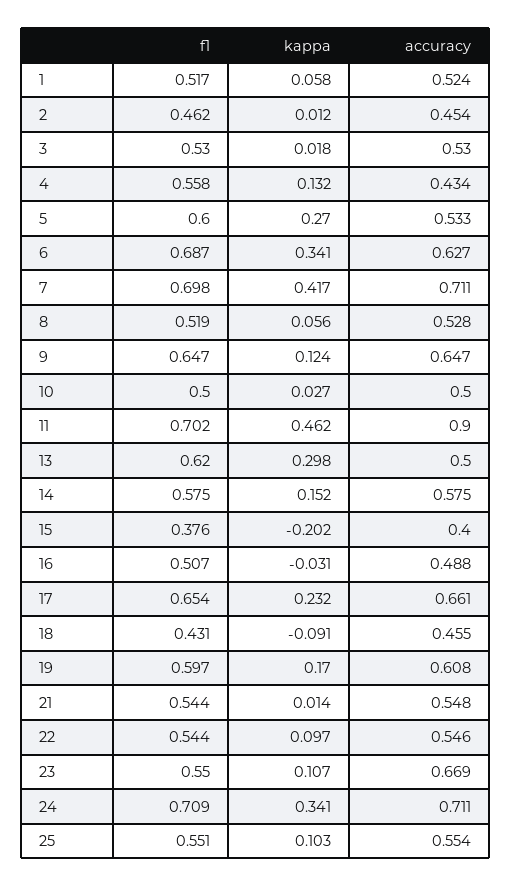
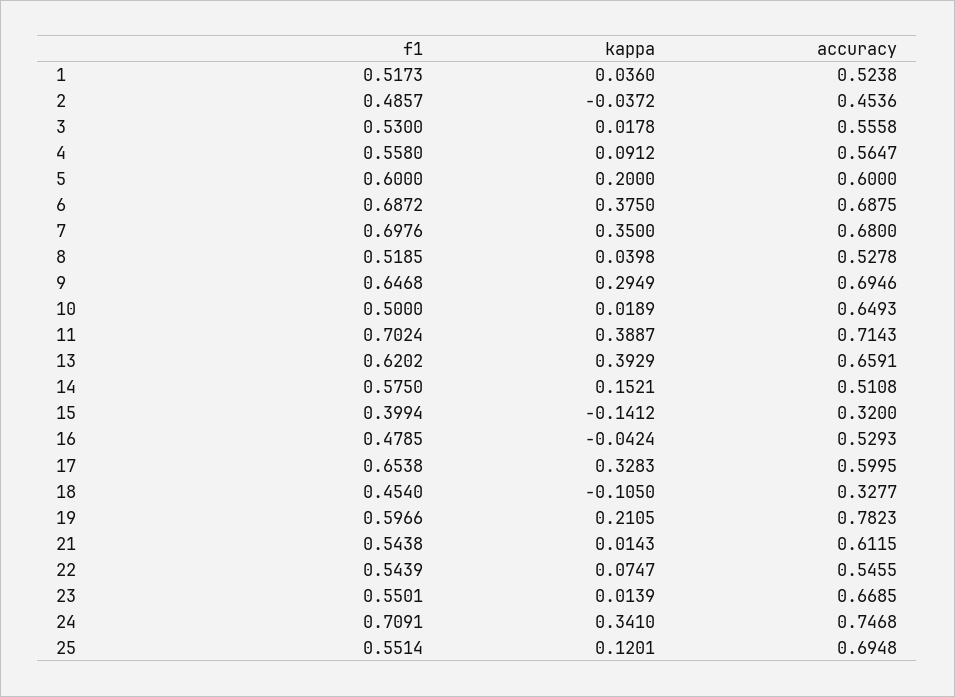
  {
    "f1": {
      "1": 0.5173,
-     "2": 0.462,
+     "2": 0.4857,
      "3": 0.53,
      "4": 0.558,
      "5": 0.6,
      "6": 0.6872,
      "7": 0.6976,
      "8": 0.5185,
      "9": 0.6468,
      "10": 0.5,
      "11": 0.7024,
      "13": 0.6202,
      "14": 0.575,
-     "15": 0.376,
+     "15": 0.3994,
-     "16": 0.507,
+     "16": 0.4785,
      "17": 0.6538,
-     "18": 0.431,
+     "18": 0.454,
      "19": 0.5966,
      "21": 0.5438,
      "22": 0.5439,
      "23": 0.5501,
      "24": 0.7091,
      "25": 0.5514
    },
    "kappa": {
-     "1": 0.058,
+     "1": 0.036,
-     "2": 0.012,
+     "2": -0.0372,
      "3": 0.0178,
-     "4": 0.132,
+     "4": 0.0912,
-     "5": 0.27,
+     "5": 0.2,
-     "6": 0.341,
+     "6": 0.375,
-     "7": 0.417,
+     "7": 0.35,
-     "8": 0.056,
+     "8": 0.0398,
-     "9": 0.124,
+     "9": 0.2949,
-     "10": 0.027,
+     "10": 0.0189,
-     "11": 0.462,
+     "11": 0.3887,
-     "13": 0.298,
+     "13": 0.3929,
      "14": 0.1521,
-     "15": -0.202,
+     "15": -0.1412,
-     "16": -0.031,
+     "16": -0.0424,
-     "17": 0.232,
+     "17": 0.3283,
-     "18": -0.091,
+     "18": -0.105,
-     "19": 0.17,
+     "19": 0.2105,
      "21": 0.0143,
-     "22": 0.097,
+     "22": 0.0747,
-     "23": 0.107,
+     "23": 0.0139,
      "24": 0.341,
-     "25": 0.103
+     "25": 0.1201
    },
    "accuracy": {
      "1": 0.5238,
      "2": 0.4536,
-     "3": 0.53,
+     "3": 0.5558,
-     "4": 0.434,
+     "4": 0.5647,
-     "5": 0.533,
+     "5": 0.6,
-     "6": 0.627,
+     "6": 0.6875,
-     "7": 0.711,
+     "7": 0.68,
      "8": 0.5278,
-     "9": 0.647,
+     "9": 0.6946,
-     "10": 0.5,
+     "10": 0.6493,
-     "11": 0.9,
+     "11": 0.7143,
-     "13": 0.5,
+     "13": 0.6591,
-     "14": 0.575,
+     "14": 0.5108,
-     "15": 0.4,
+     "15": 0.32,
-     "16": 0.488,
+     "16": 0.5293,
-     "17": 0.661,
+     "17": 0.5995,
-     "18": 0.455,
+     "18": 0.3277,
-     "19": 0.608,
+     "19": 0.7823,
-     "21": 0.548,
+     "21": 0.6115,
      "22": 0.5455,
      "23": 0.6685,
-     "24": 0.711,
+     "24": 0.7468,
-     "25": 0.554
+     "25": 0.6948
    }
  }

